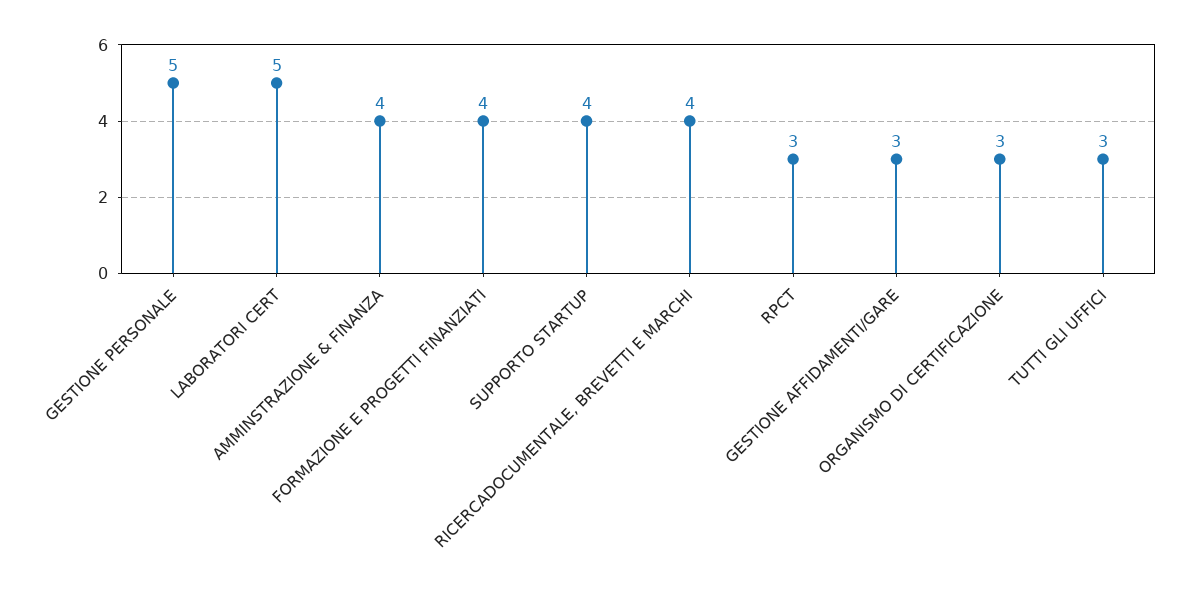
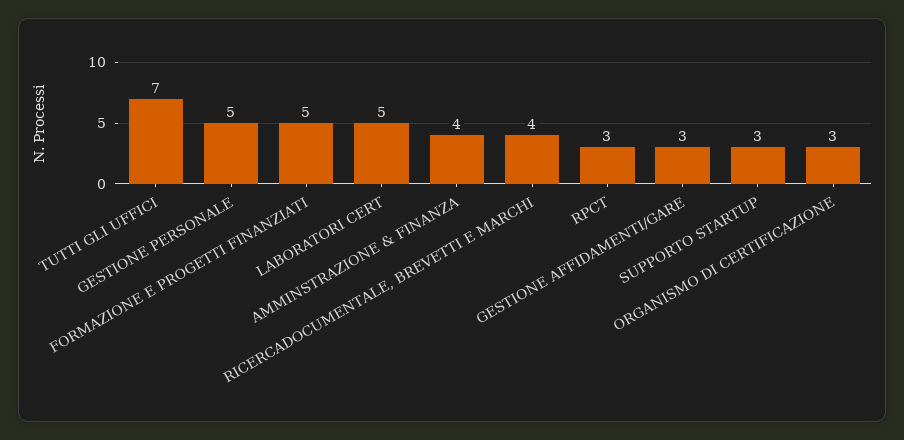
  {
    "GESTIONE PERSONALE": 5,
    "LABORATORI CERT": 5,
    "AMMINSTRAZIONE & FINANZA": 4,
-   "FORMAZIONE E PROGETTI FINANZIATI": 4,
+   "FORMAZIONE E PROGETTI FINANZIATI": 5,
-   "SUPPORTO STARTUP": 4,
+   "SUPPORTO STARTUP": 3,
    "RICERCADOCUMENTALE, BREVETTI E MARCHI": 4,
    "RPCT": 3,
    "GESTIONE AFFIDAMENTI/GARE": 3,
    "ORGANISMO DI CERTIFICAZIONE": 3,
-   "TUTTI GLI UFFICI": 3
+   "TUTTI GLI UFFICI": 7
  }

